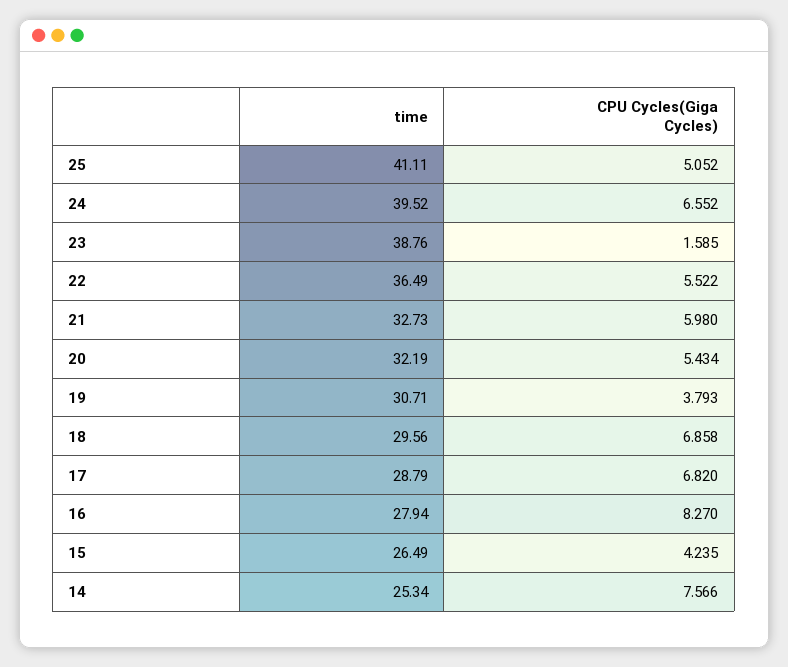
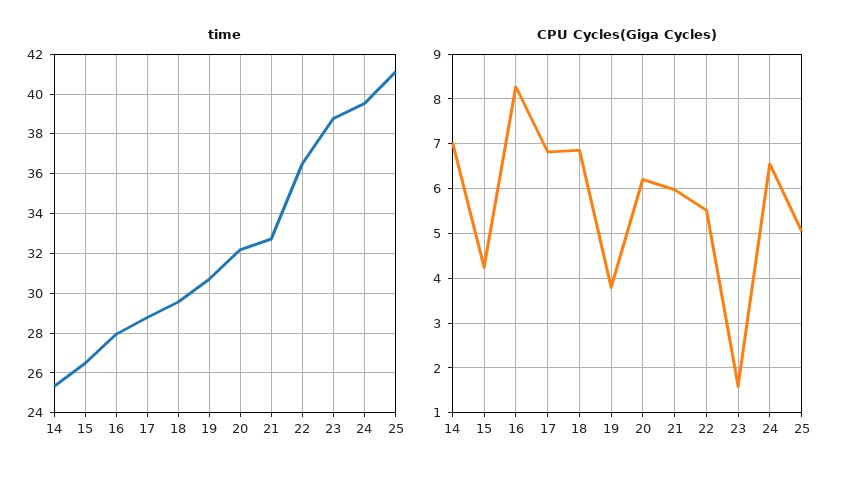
  {
    "time": {
      "25": 41.11,
      "24": 39.52,
      "23": 38.76,
      "22": 36.49,
      "21": 32.73,
      "20": 32.19,
      "19": 30.71,
      "18": 29.56,
      "17": 28.79,
      "16": 27.94,
      "15": 26.49,
      "14": 25.34
    },
    "CPU Cycles(Giga Cycles)": {
      "25": 5.052,
      "24": 6.552,
      "23": 1.585,
      "22": 5.522,
      "21": 5.98,
-     "20": 5.434,
+     "20": 6.2,
      "19": 3.793,
      "18": 6.858,
      "17": 6.82,
      "16": 8.27,
      "15": 4.235,
-     "14": 7.566
+     "14": 7
    }
  }

